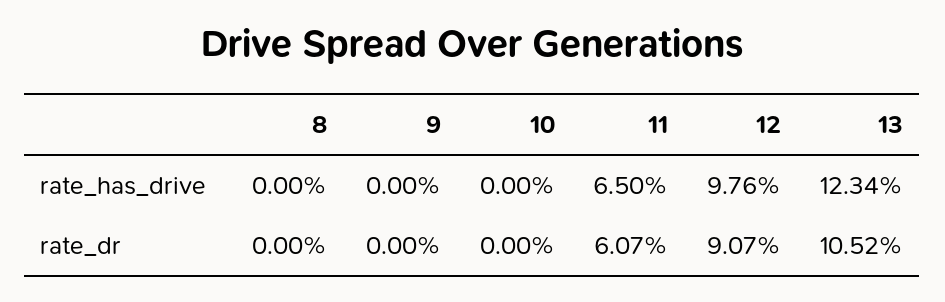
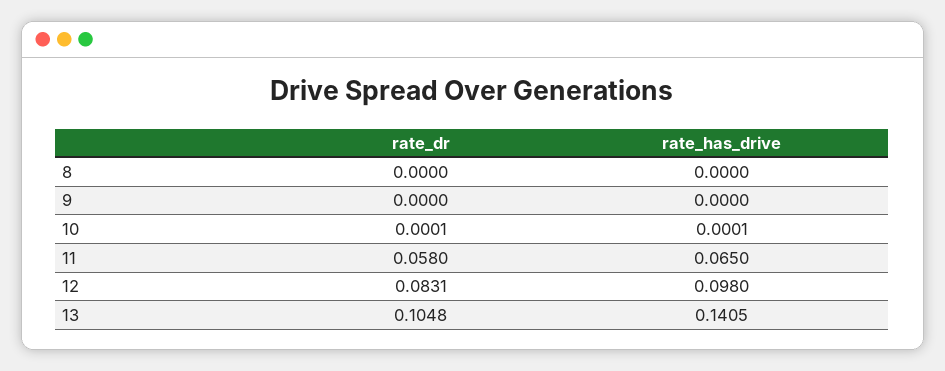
  {
    "8": {
      "rate_has_drive": 0,
      "rate_dr": 0
    },
    "9": {
      "rate_has_drive": 0,
      "rate_dr": 0
    },
    "10": {
-     "rate_has_drive": 0,
+     "rate_has_drive": 0.0001,
-     "rate_dr": 0
+     "rate_dr": 0.0001
    },
    "11": {
      "rate_has_drive": 0.065,
-     "rate_dr": 0.0607
+     "rate_dr": 0.058
    },
    "12": {
-     "rate_has_drive": 0.0976,
+     "rate_has_drive": 0.098,
-     "rate_dr": 0.0907
+     "rate_dr": 0.0831
    },
    "13": {
-     "rate_has_drive": 0.1234,
+     "rate_has_drive": 0.1405,
-     "rate_dr": 0.1052
+     "rate_dr": 0.1048
    }
  }

